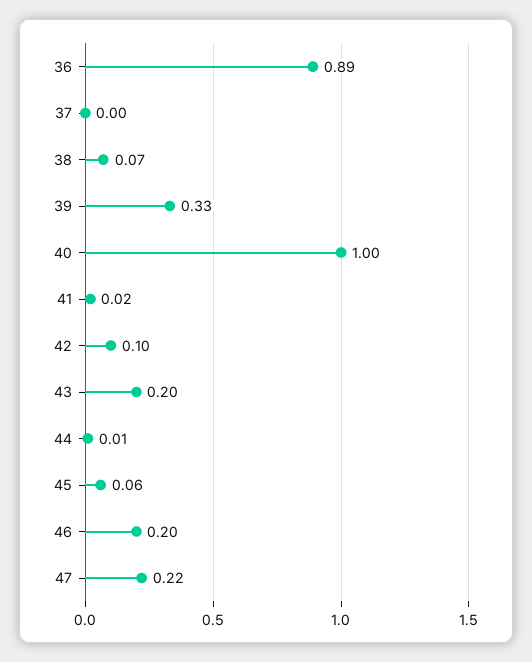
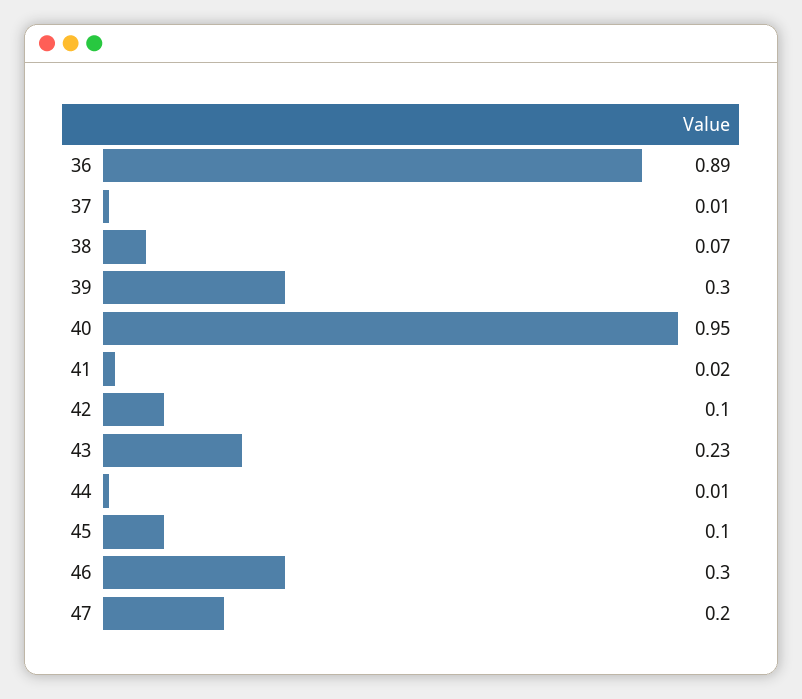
  {
    "36": 0.89,
-   "37": 0,
+   "37": 0.01,
    "38": 0.07,
-   "39": 0.33,
+   "39": 0.3,
-   "40": 1,
+   "40": 0.95,
    "41": 0.02,
    "42": 0.1,
-   "43": 0.2,
+   "43": 0.23,
    "44": 0.01,
-   "45": 0.06,
+   "45": 0.1,
-   "46": 0.2,
+   "46": 0.3,
-   "47": 0.22
+   "47": 0.2
  }

